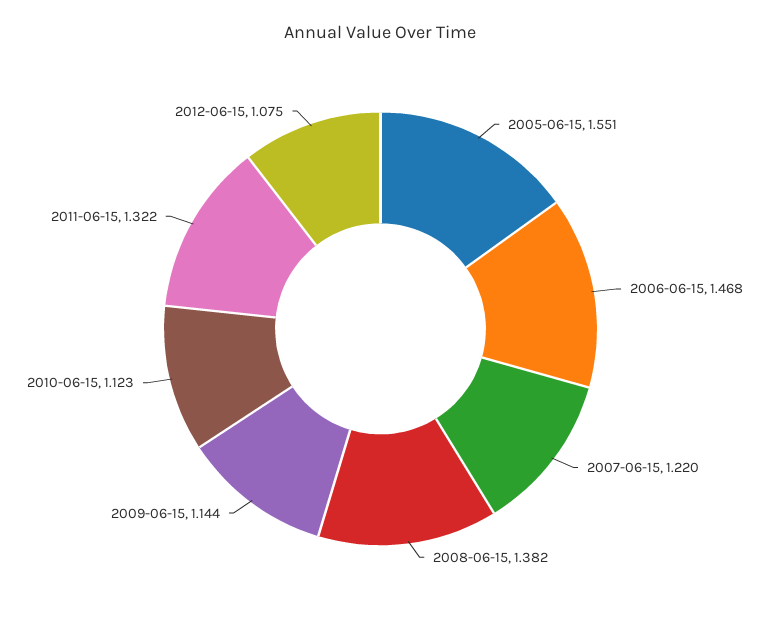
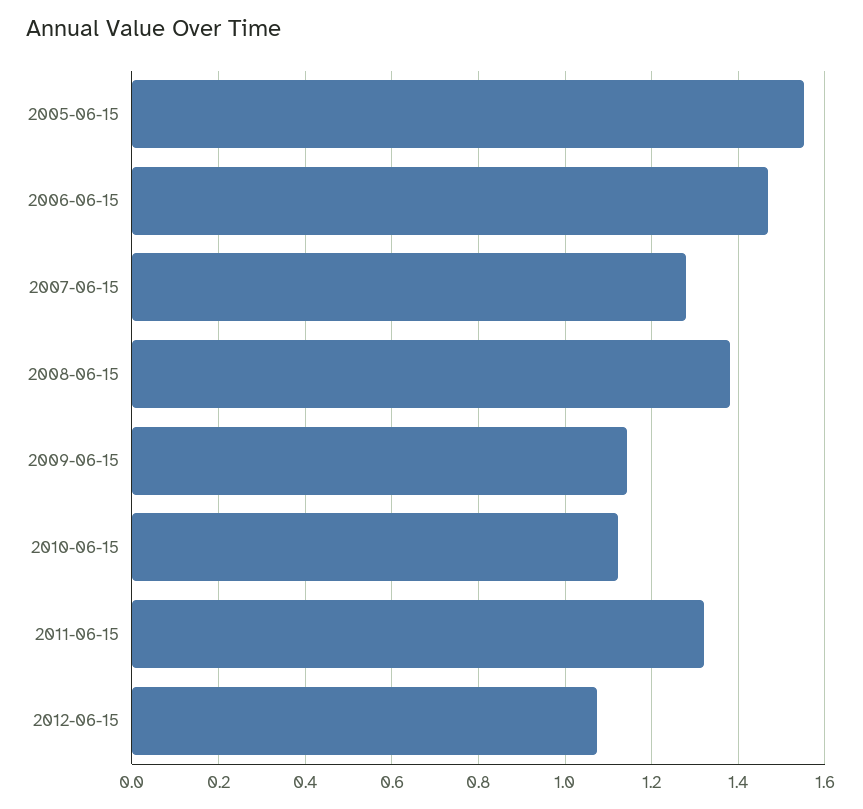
  {
    "2005-06-15": 1.551,
    "2006-06-15": 1.468,
-   "2007-06-15": 1.22,
+   "2007-06-15": 1.28,
    "2008-06-15": 1.382,
    "2009-06-15": 1.144,
    "2010-06-15": 1.123,
    "2011-06-15": 1.322,
    "2012-06-15": 1.075
  }

